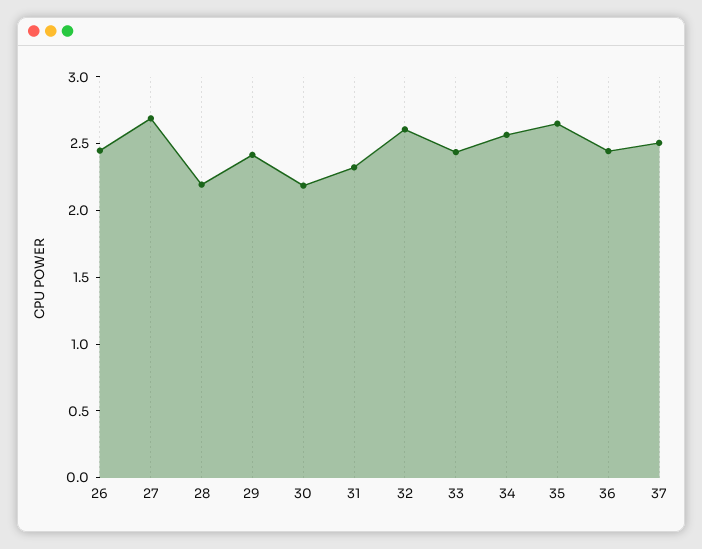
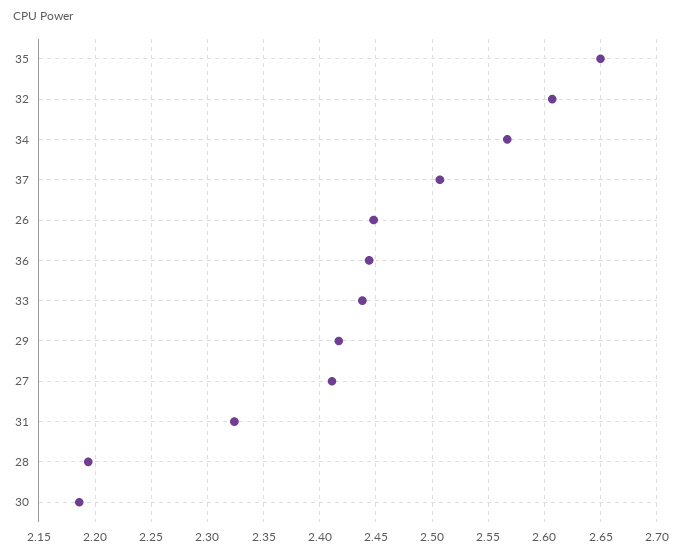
  {
    "26": 2.45,
-   "27": 2.7,
+   "27": 2.41,
    "28": 2.19,
    "29": 2.42,
    "30": 2.19,
    "31": 2.32,
    "32": 2.61,
    "33": 2.44,
    "34": 2.57,
    "35": 2.65,
    "36": 2.44,
    "37": 2.51
  }

